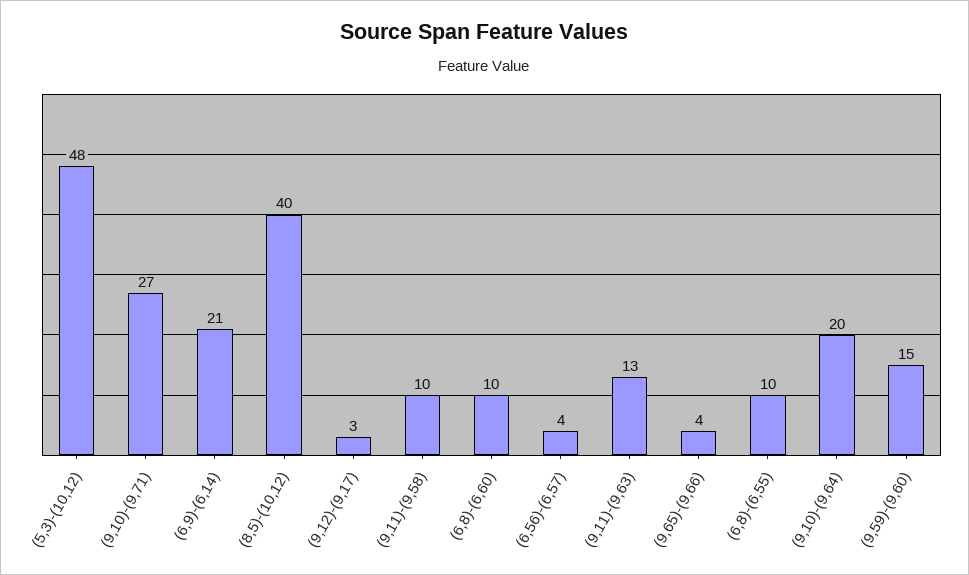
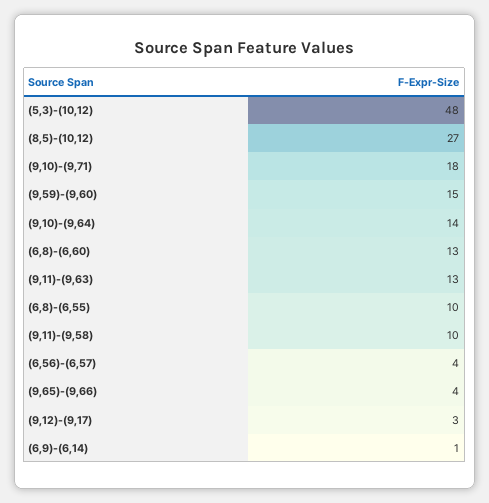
  {
    "(5,3)-(10,12)": 48,
-   "(9,10)-(9,71)": 27,
+   "(9,10)-(9,71)": 18,
-   "(6,9)-(6,14)": 21,
+   "(6,9)-(6,14)": 1,
-   "(8,5)-(10,12)": 40,
+   "(8,5)-(10,12)": 27,
    "(9,12)-(9,17)": 3,
    "(9,11)-(9,58)": 10,
-   "(6,8)-(6,60)": 10,
+   "(6,8)-(6,60)": 13,
    "(6,56)-(6,57)": 4,
    "(9,11)-(9,63)": 13,
    "(9,65)-(9,66)": 4,
    "(6,8)-(6,55)": 10,
-   "(9,10)-(9,64)": 20,
+   "(9,10)-(9,64)": 14,
    "(9,59)-(9,60)": 15
  }

